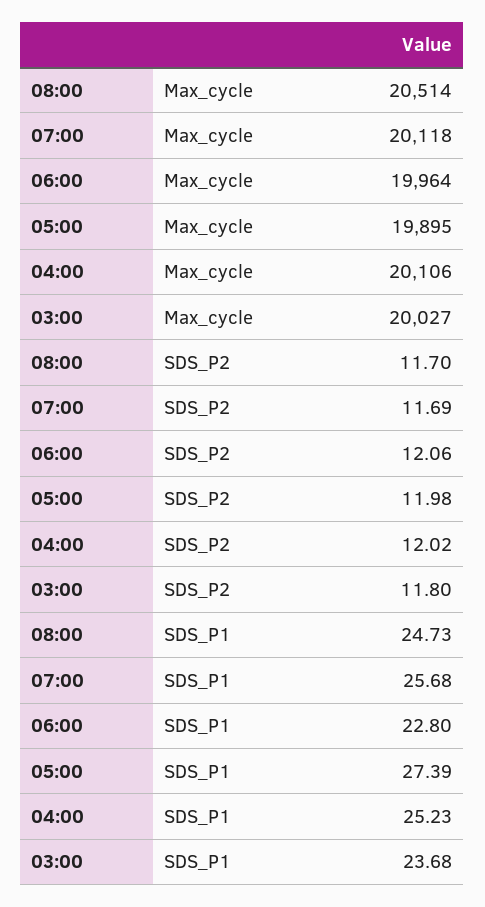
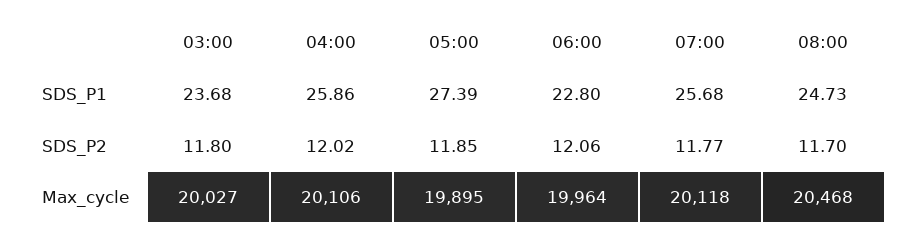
  {
    "08:00": {
-     "Max_cycle": 20514,
+     "Max_cycle": 20468,
      "SDS_P2": 11.7,
      "SDS_P1": 24.73
    },
    "07:00": {
      "Max_cycle": 20118,
-     "SDS_P2": 11.69,
+     "SDS_P2": 11.77,
      "SDS_P1": 25.68
    },
    "06:00": {
      "Max_cycle": 19964,
      "SDS_P2": 12.06,
      "SDS_P1": 22.8
    },
    "05:00": {
      "Max_cycle": 19895,
-     "SDS_P2": 11.98,
+     "SDS_P2": 11.85,
      "SDS_P1": 27.39
    },
    "04:00": {
      "Max_cycle": 20106,
      "SDS_P2": 12.02,
-     "SDS_P1": 25.23
+     "SDS_P1": 25.86
    },
    "03:00": {
      "Max_cycle": 20027,
      "SDS_P2": 11.8,
      "SDS_P1": 23.68
    }
  }

